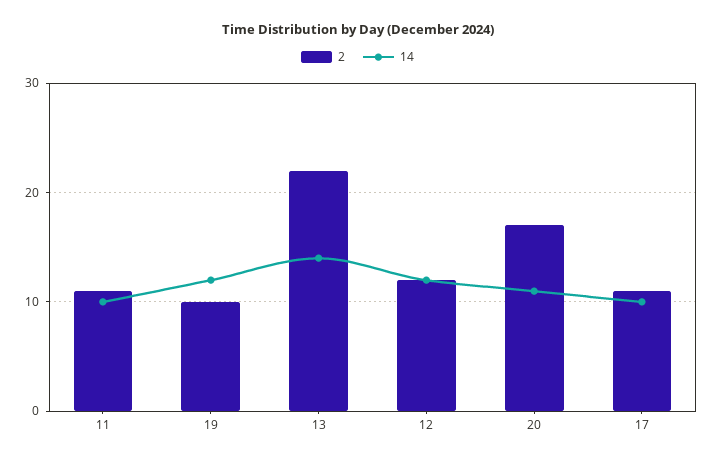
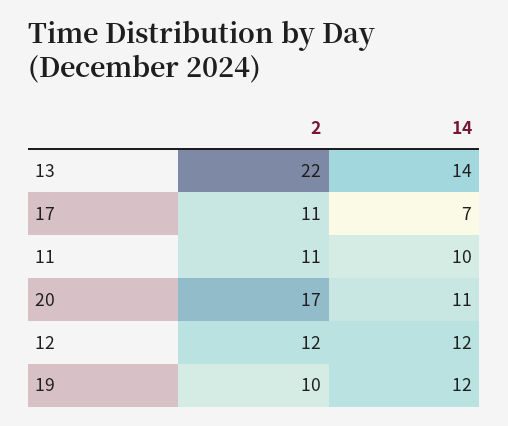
  {
    "2": {
      "11": 11,
      "19": 10,
      "13": 22,
      "12": 12,
      "20": 17,
      "17": 11
    },
    "14": {
      "11": 10,
      "19": 12,
      "13": 14,
      "12": 12,
      "20": 11,
-     "17": 10
+     "17": 7
    }
  }

